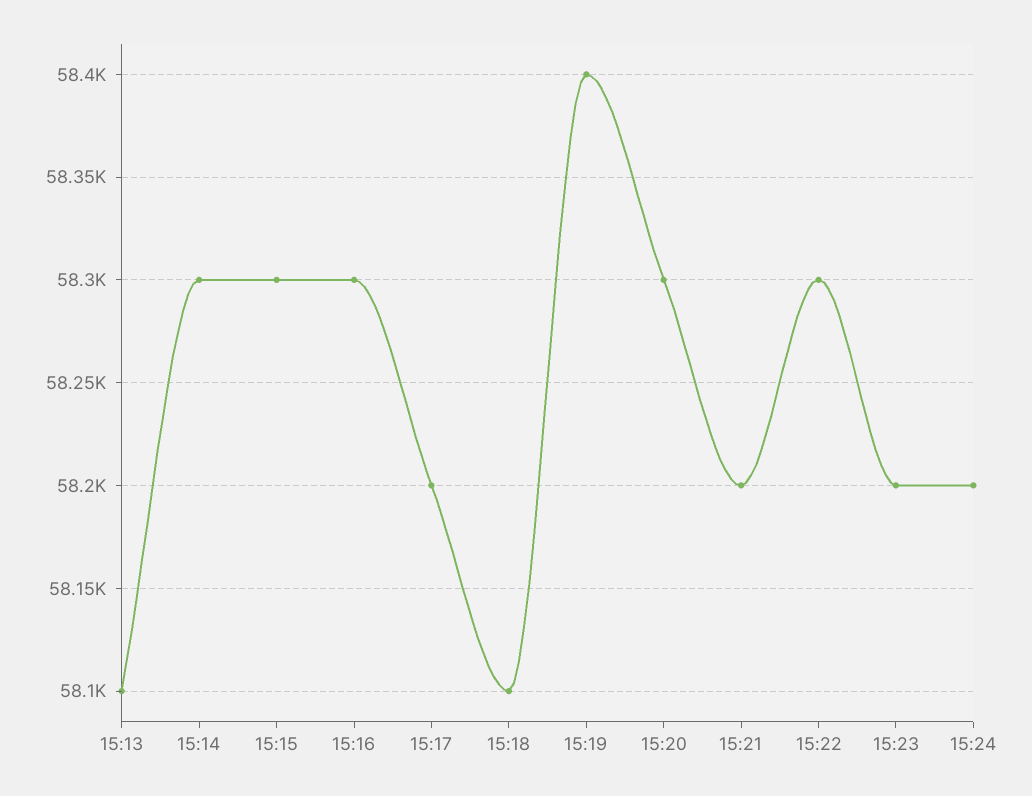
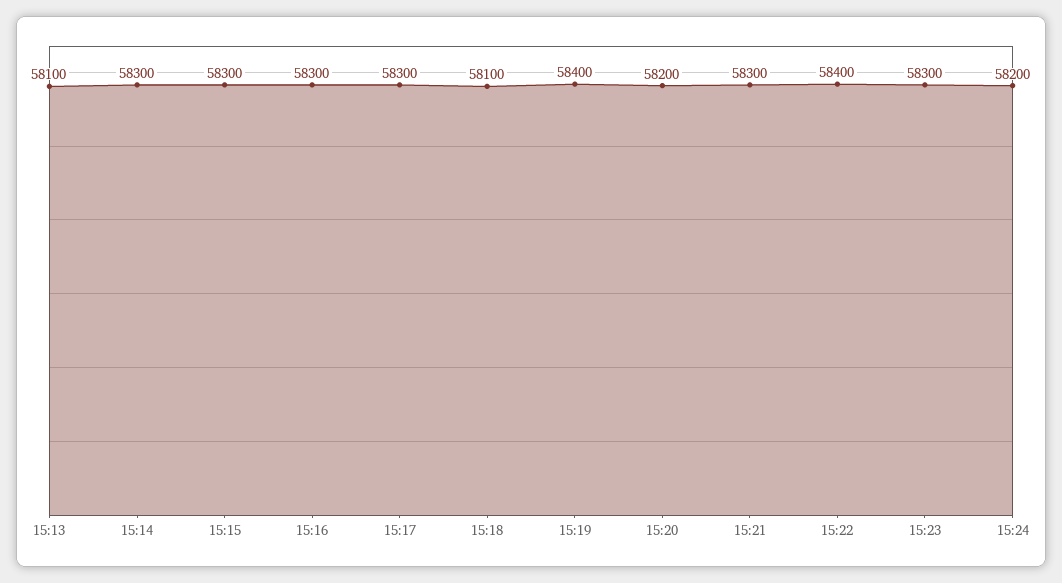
  {
    "15:13": 58100,
    "15:14": 58300,
    "15:15": 58300,
    "15:16": 58300,
-   "15:17": 58200,
+   "15:17": 58300,
    "15:18": 58100,
    "15:19": 58400,
-   "15:20": 58300,
+   "15:20": 58200,
-   "15:21": 58200,
+   "15:21": 58300,
-   "15:22": 58300,
+   "15:22": 58400,
-   "15:23": 58200,
+   "15:23": 58300,
    "15:24": 58200
  }

